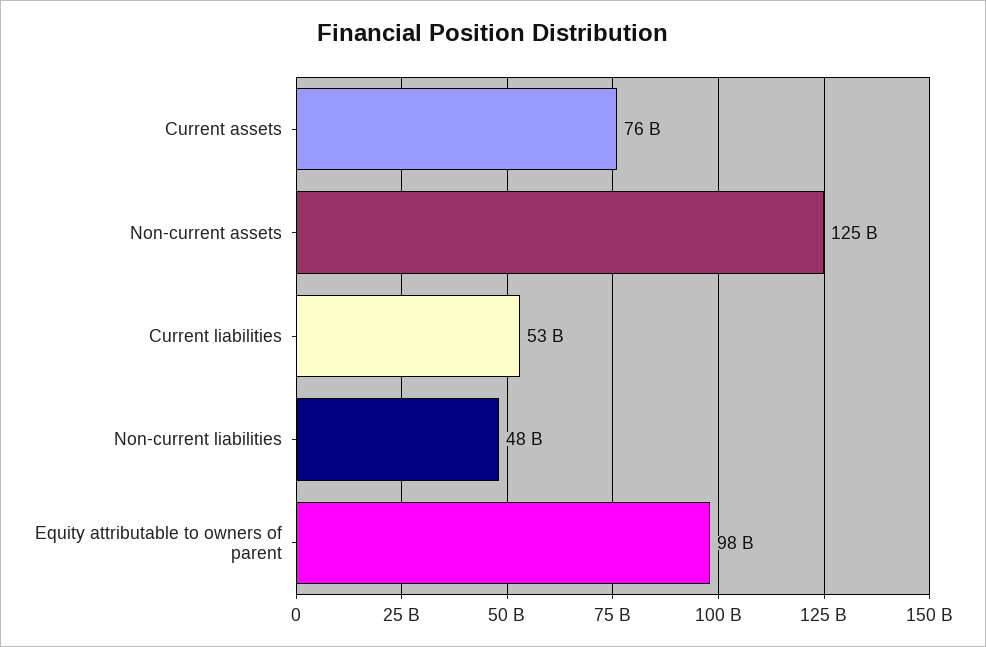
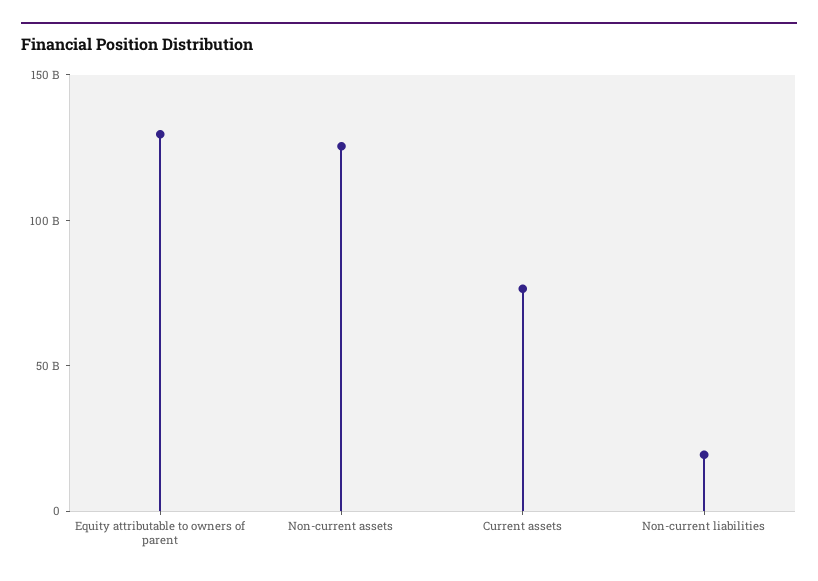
  {
    "Current assets": 76000000000,
    "Non-current assets": 125000000000,
-   "Current liabilities": 53000000000,
-   "Non-current liabilities": 48000000000,
+   "Non-current liabilities": 20000000000,
-   "Equity attributable to owners of parent": 98000000000
+   "Equity attributable to owners of parent": 130000000000
  }

